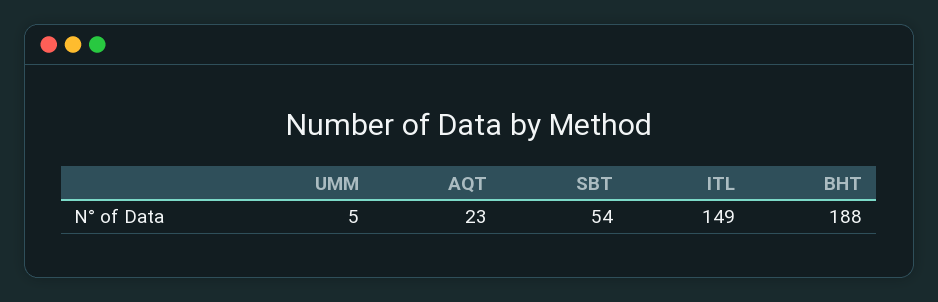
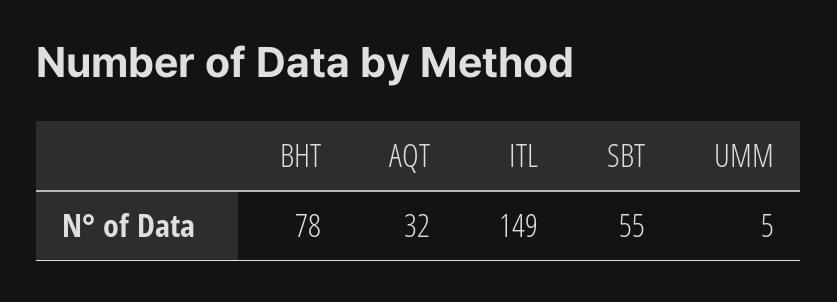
  {
    "UMM": 5,
-   "AQT": 23,
+   "AQT": 32,
-   "SBT": 54,
+   "SBT": 55,
    "ITL": 149,
-   "BHT": 188
+   "BHT": 78
  }

